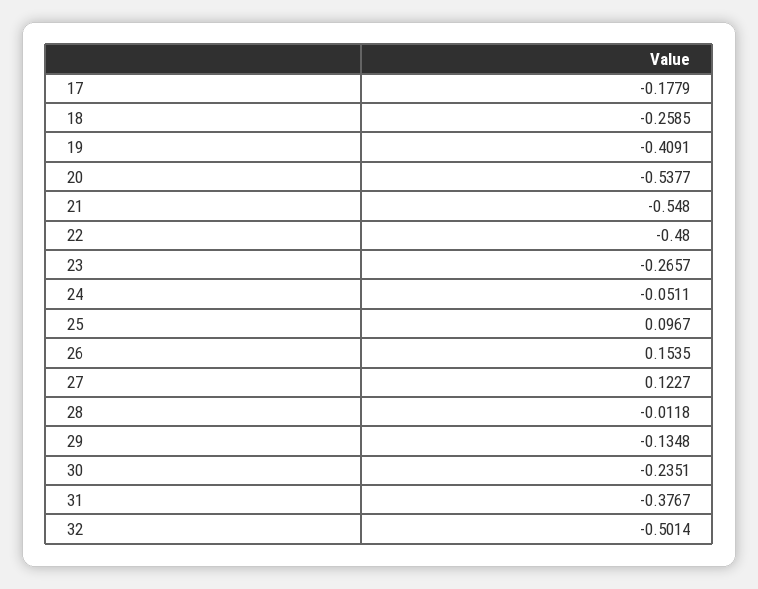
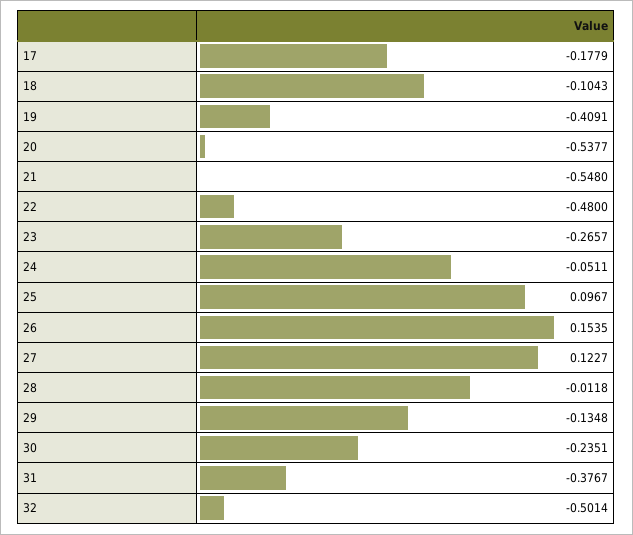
  {
    "17": -0.1779,
-   "18": -0.2585,
+   "18": -0.1043,
    "19": -0.4091,
    "20": -0.5377,
    "21": -0.548,
    "22": -0.48,
    "23": -0.2657,
    "24": -0.0511,
    "25": 0.0967,
    "26": 0.1535,
    "27": 0.1227,
    "28": -0.0118,
    "29": -0.1348,
    "30": -0.2351,
    "31": -0.3767,
    "32": -0.5014
  }

